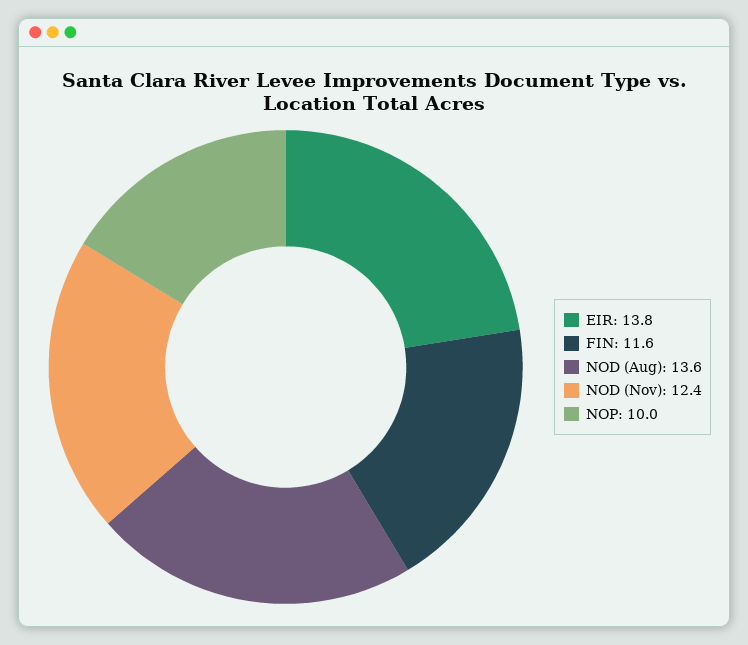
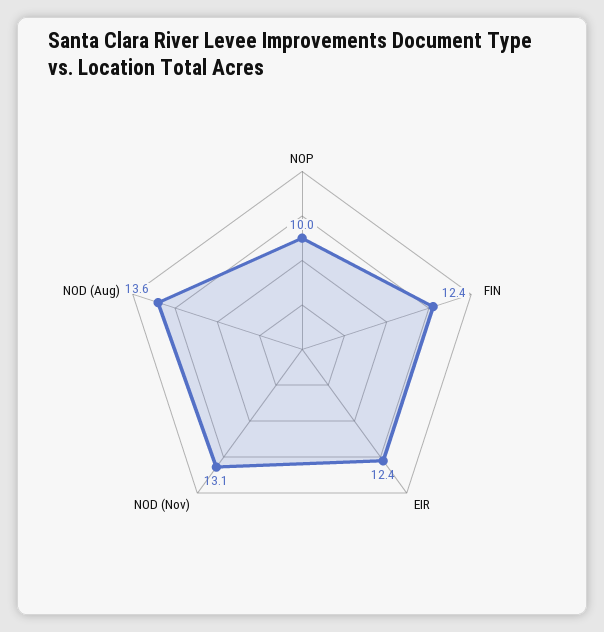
  {
-   "EIR": 13.8,
+   "EIR": 12.4,
-   "FIN": 11.6,
+   "FIN": 12.4,
    "NOD (Aug)": 13.6,
-   "NOD (Nov)": 12.4,
+   "NOD (Nov)": 13.1,
    "NOP": 10
  }

